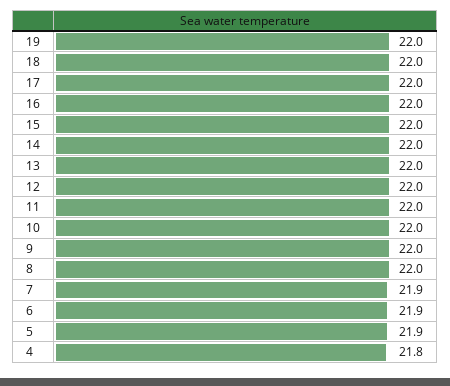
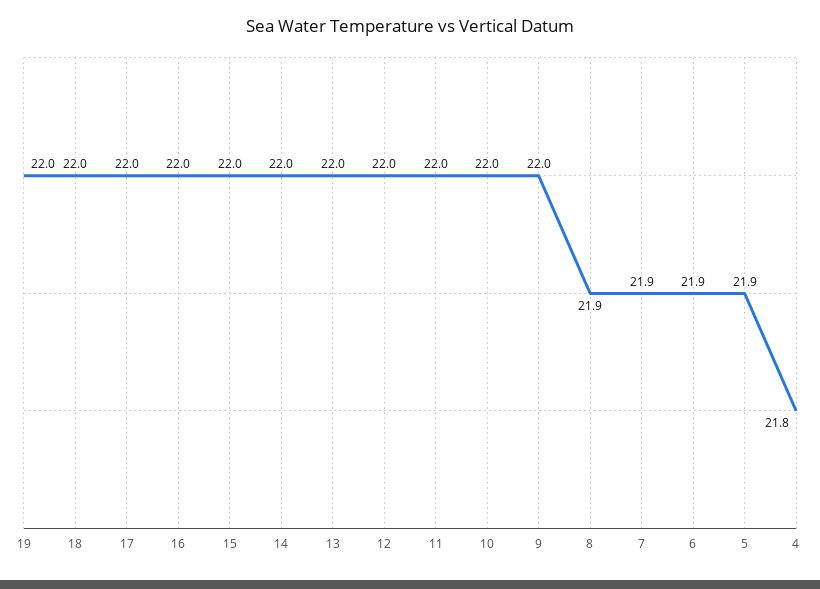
  {
    "19": 22,
    "18": 22,
    "17": 22,
    "16": 22,
    "15": 22,
    "14": 22,
    "13": 22,
    "12": 22,
    "11": 22,
    "10": 22,
    "9": 22,
-   "8": 22,
+   "8": 21.9,
    "7": 21.9,
    "6": 21.9,
    "5": 21.9,
    "4": 21.8
  }

